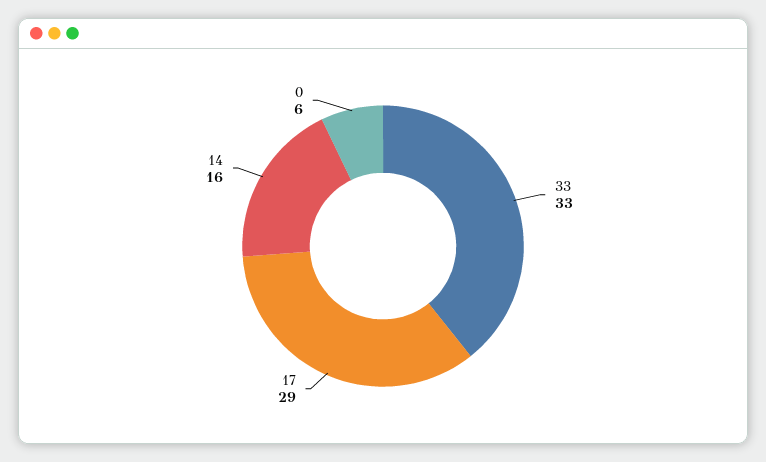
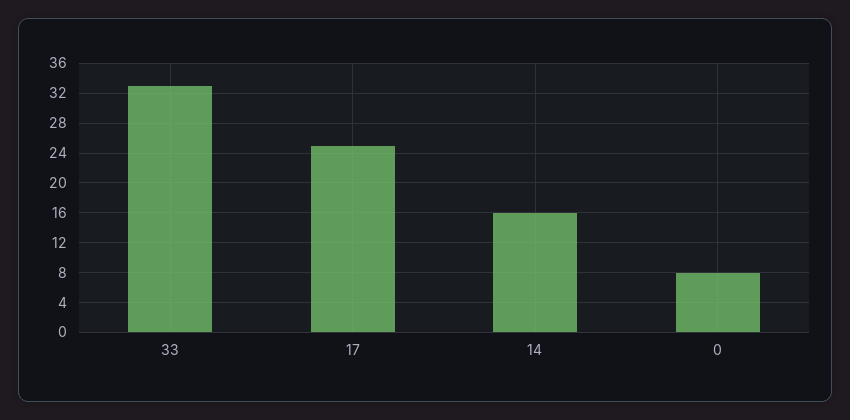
  {
    "33": 33,
-   "17": 29,
+   "17": 25,
    "14": 16,
-   "0": 6
+   "0": 8
  }

